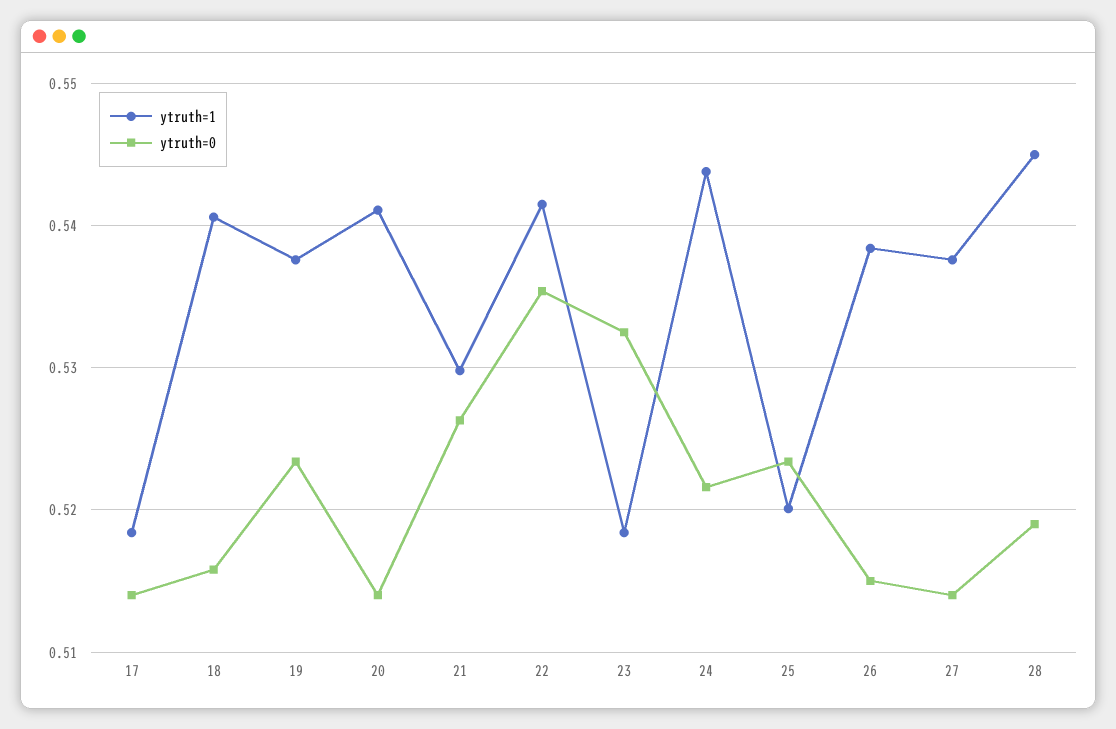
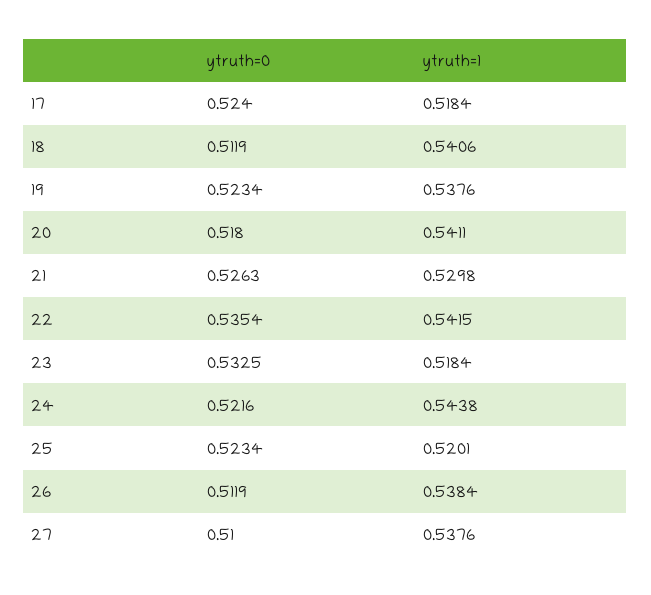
  {
    "ytruth=1": {
      "17": 0.5184,
      "18": 0.5406,
      "19": 0.5376,
      "20": 0.5411,
      "21": 0.5298,
      "22": 0.5415,
      "23": 0.5184,
      "24": 0.5438,
      "25": 0.5201,
      "26": 0.5384,
-     "27": 0.5376,
+     "27": 0.5376
-     "28": 0.545
    },
    "ytruth=0": {
-     "17": 0.514,
+     "17": 0.524,
-     "18": 0.516,
+     "18": 0.5119,
      "19": 0.5234,
-     "20": 0.514,
+     "20": 0.518,
      "21": 0.5263,
      "22": 0.5354,
      "23": 0.5325,
      "24": 0.5216,
      "25": 0.5234,
-     "26": 0.515,
+     "26": 0.5119,
-     "27": 0.514,
+     "27": 0.51
-     "28": 0.519
    }
  }

